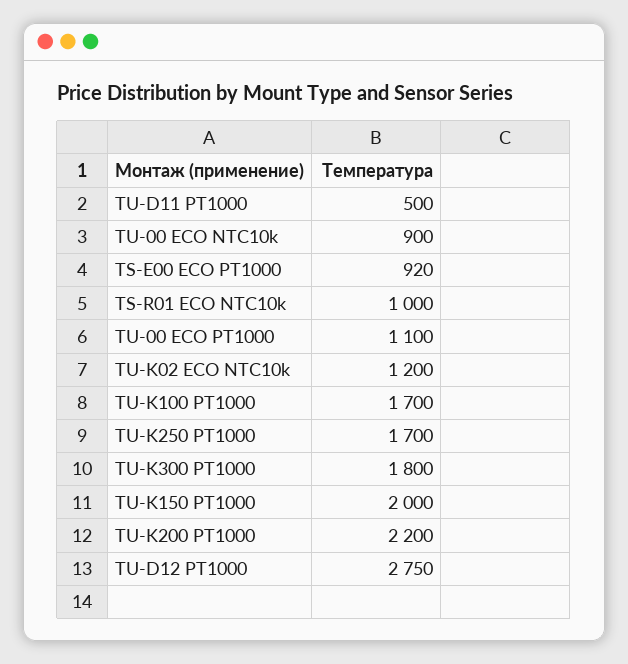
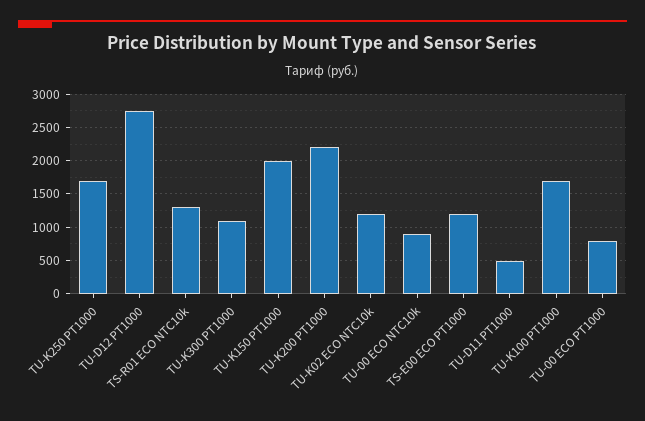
  {
    "TU-D11 PT1000": 500,
    "TU-00 ECO NTC10k": 900,
-   "TS-E00 ECO PT1000": 920,
+   "TS-E00 ECO PT1000": 1200,
-   "TS-R01 ECO NTC10k": 1000,
+   "TS-R01 ECO NTC10k": 1300,
-   "TU-00 ECO PT1000": 1100,
+   "TU-00 ECO PT1000": 800,
    "TU-K02 ECO NTC10k": 1200,
    "TU-K100 PT1000": 1700,
    "TU-K250 PT1000": 1700,
-   "TU-K300 PT1000": 1800,
+   "TU-K300 PT1000": 1100,
    "TU-K150 PT1000": 2000,
    "TU-K200 PT1000": 2200,
    "TU-D12 PT1000": 2750
  }

